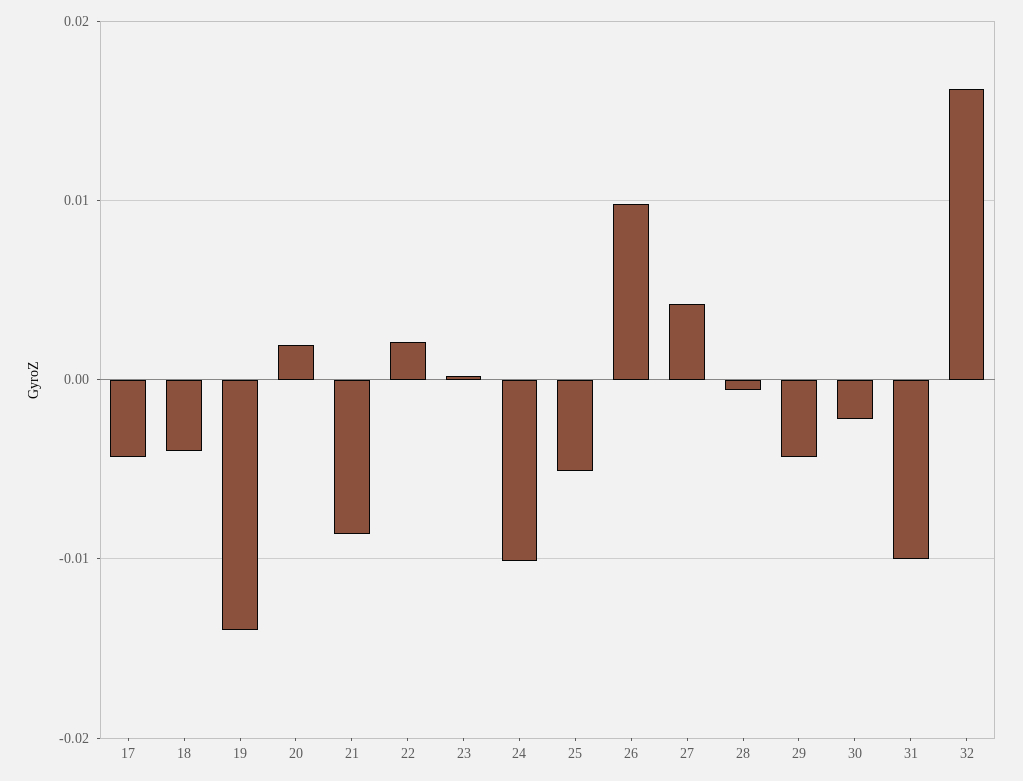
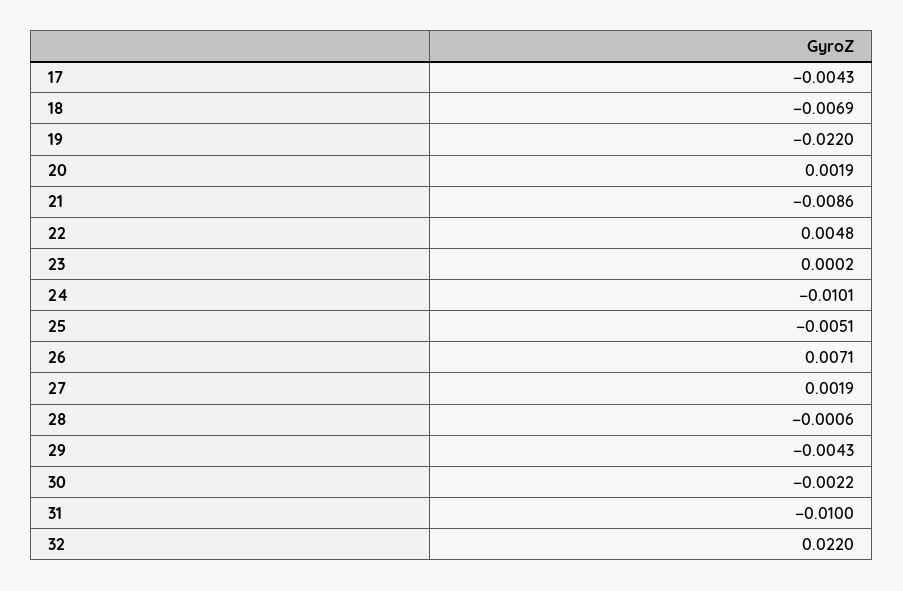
  {
    "17": -0.0043,
-   "18": -0.004,
+   "18": -0.0069,
-   "19": -0.014,
+   "19": -0.022,
    "20": 0.0019,
    "21": -0.0086,
-   "22": 0.002,
+   "22": 0.0048,
    "23": 0.0002,
    "24": -0.0101,
    "25": -0.0051,
-   "26": 0.01,
+   "26": 0.0071,
-   "27": 0.004,
+   "27": 0.0019,
    "28": -0.0006,
    "29": -0.0043,
    "30": -0.0022,
    "31": -0.01,
-   "32": 0.016
+   "32": 0.022
  }

